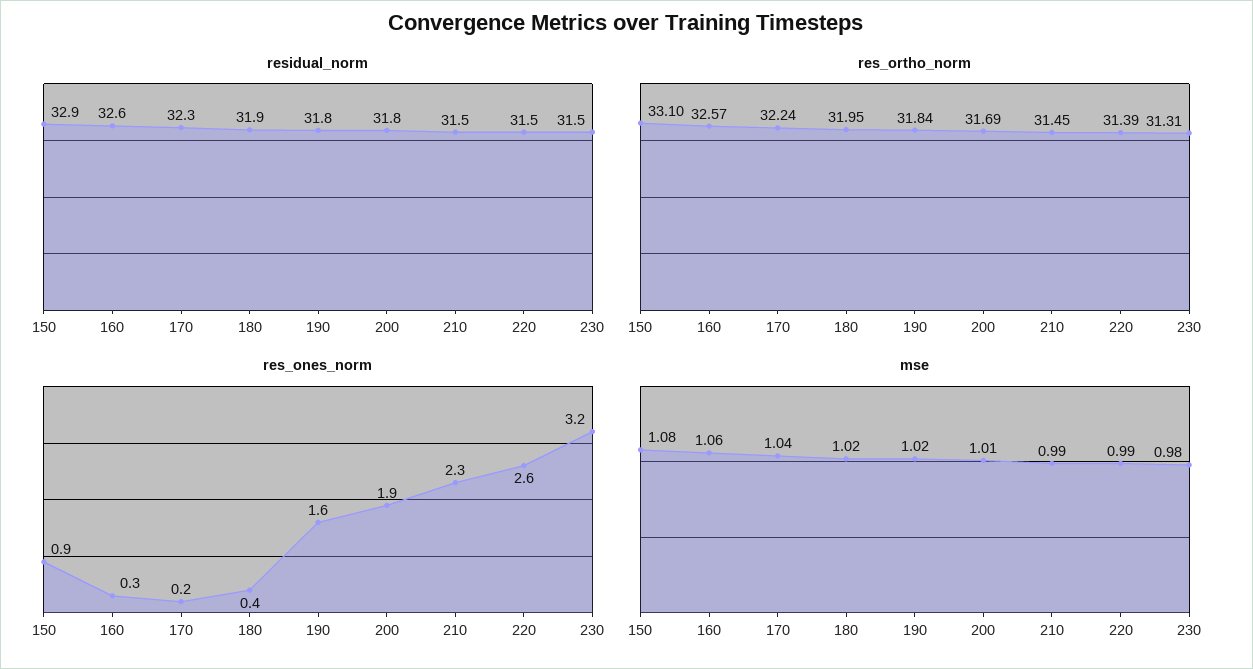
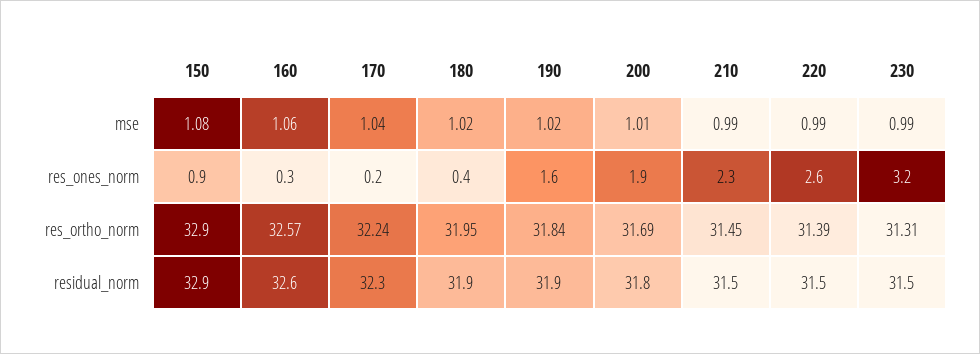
  {
    "residual_norm": {
      "150": 32.9,
      "160": 32.6,
      "170": 32.3,
      "180": 31.9,
-     "190": 31.8,
+     "190": 31.9,
      "200": 31.8,
      "210": 31.5,
      "220": 31.5,
      "230": 31.5
    },
    "res_ortho_norm": {
-     "150": 33.1,
+     "150": 32.9,
      "160": 32.57,
      "170": 32.24,
      "180": 31.95,
      "190": 31.84,
      "200": 31.69,
      "210": 31.45,
      "220": 31.39,
      "230": 31.31
    },
    "res_ones_norm": {
      "150": 0.9,
      "160": 0.3,
      "170": 0.2,
      "180": 0.4,
      "190": 1.6,
      "200": 1.9,
      "210": 2.3,
      "220": 2.6,
      "230": 3.2
    },
    "mse": {
      "150": 1.08,
      "160": 1.06,
      "170": 1.04,
      "180": 1.02,
      "190": 1.02,
      "200": 1.01,
      "210": 0.99,
      "220": 0.99,
-     "230": 0.98
+     "230": 0.99
    }
  }

